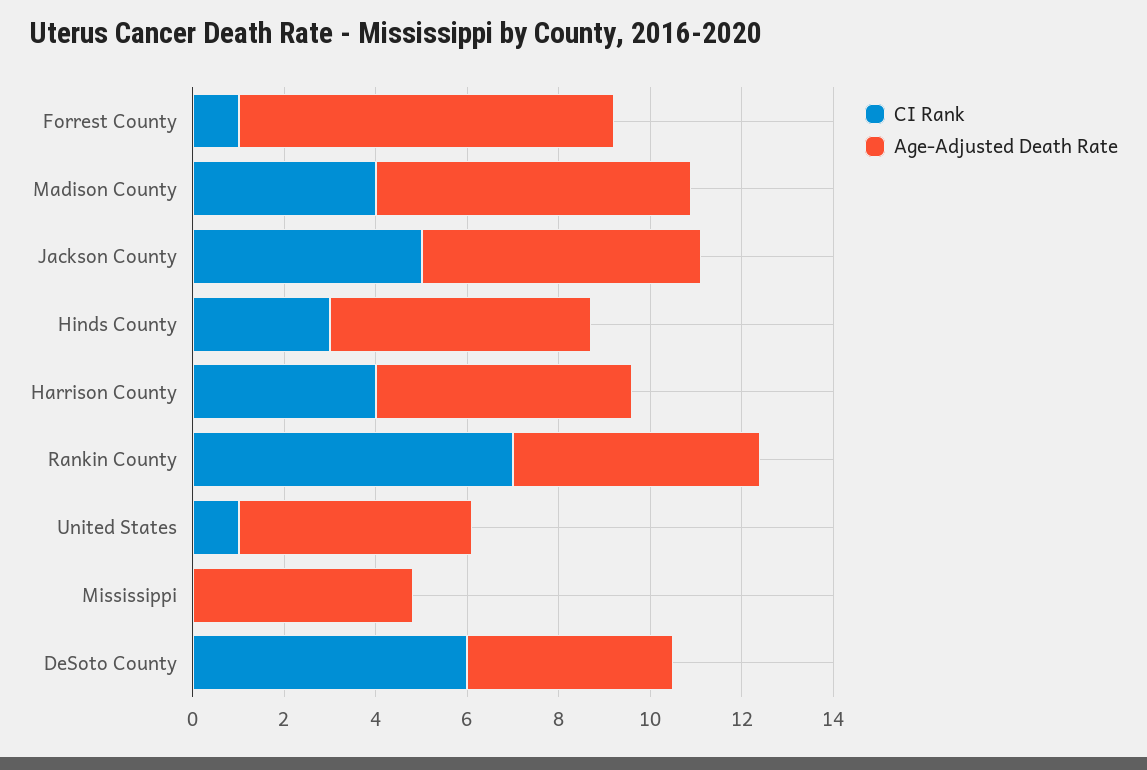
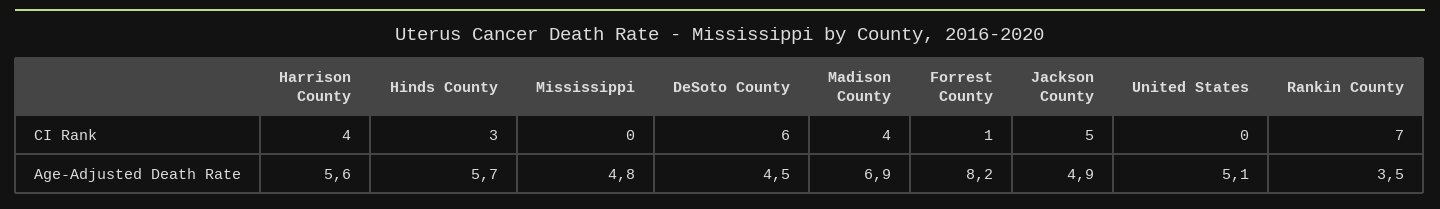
  {
    "CI Rank": {
      "Forrest County": 1,
      "Madison County": 4,
      "Jackson County": 5,
      "Hinds County": 3,
      "Harrison County": 4,
      "Rankin County": 7,
-     "United States": 1,
+     "United States": 0,
      "Mississippi": 0,
      "DeSoto County": 6
    },
    "Age-Adjusted Death Rate": {
      "Forrest County": 8.2,
      "Madison County": 6.9,
-     "Jackson County": 6,
+     "Jackson County": 4.9,
      "Hinds County": 5.7,
      "Harrison County": 5.6,
-     "Rankin County": 5.5,
+     "Rankin County": 3.5,
      "United States": 5.1,
      "Mississippi": 4.8,
      "DeSoto County": 4.5
    }
  }

